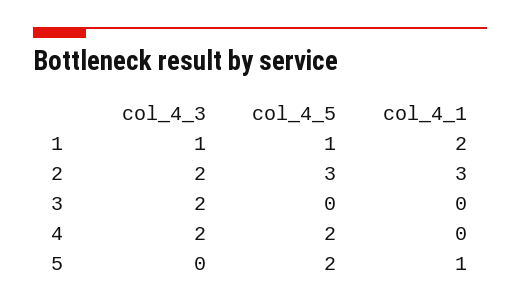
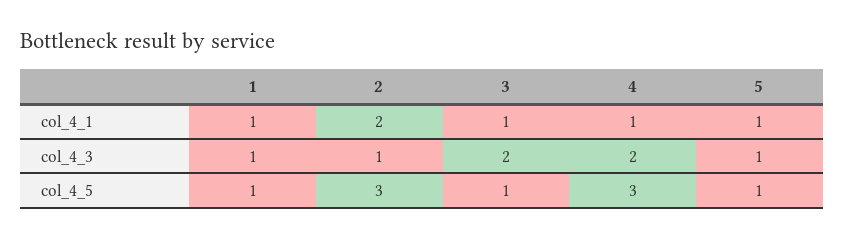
  {
    "col_4_3": {
      "1": 1,
-     "2": 2,
+     "2": 1,
      "3": 2,
      "4": 2,
-     "5": 0
+     "5": 1
    },
    "col_4_5": {
      "1": 1,
      "2": 3,
-     "3": 0,
+     "3": 1,
-     "4": 2,
+     "4": 3,
-     "5": 2
+     "5": 1
    },
    "col_4_1": {
-     "1": 2,
+     "1": 1,
-     "2": 3,
+     "2": 2,
-     "3": 0,
+     "3": 1,
-     "4": 0,
+     "4": 1,
      "5": 1
    }
  }

